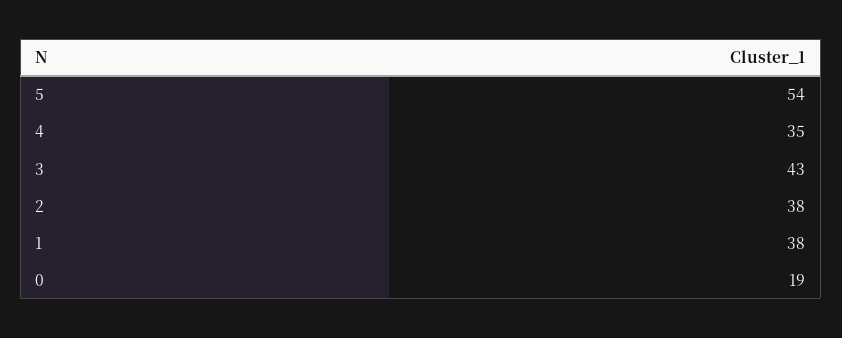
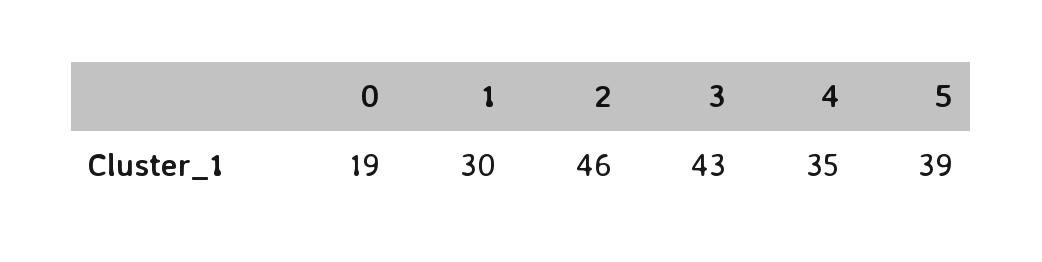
  {
-   "5": 54,
+   "5": 39,
    "4": 35,
    "3": 43,
-   "2": 38,
+   "2": 46,
-   "1": 38,
+   "1": 30,
    "0": 19
  }

